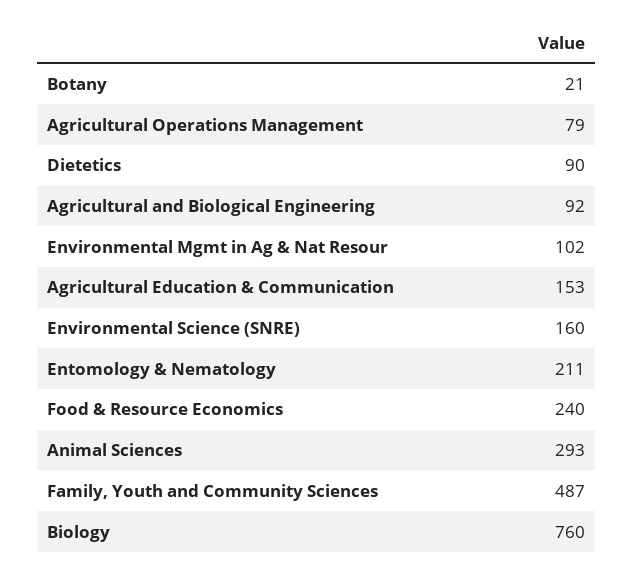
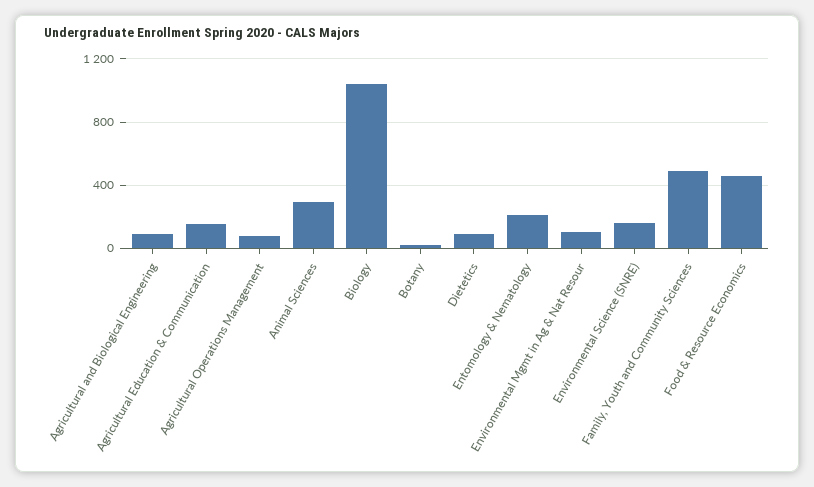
  {
    "Botany": 21,
    "Agricultural Operations Management": 79,
    "Dietetics": 90,
    "Agricultural and Biological Engineering": 92,
    "Environmental Mgmt in Ag & Nat Resour": 102,
    "Agricultural Education & Communication": 153,
    "Environmental Science (SNRE)": 160,
    "Entomology & Nematology": 211,
-   "Food & Resource Economics": 240,
+   "Food & Resource Economics": 450,
    "Animal Sciences": 293,
    "Family, Youth and Community Sciences": 487,
-   "Biology": 760
+   "Biology": 1050
  }

